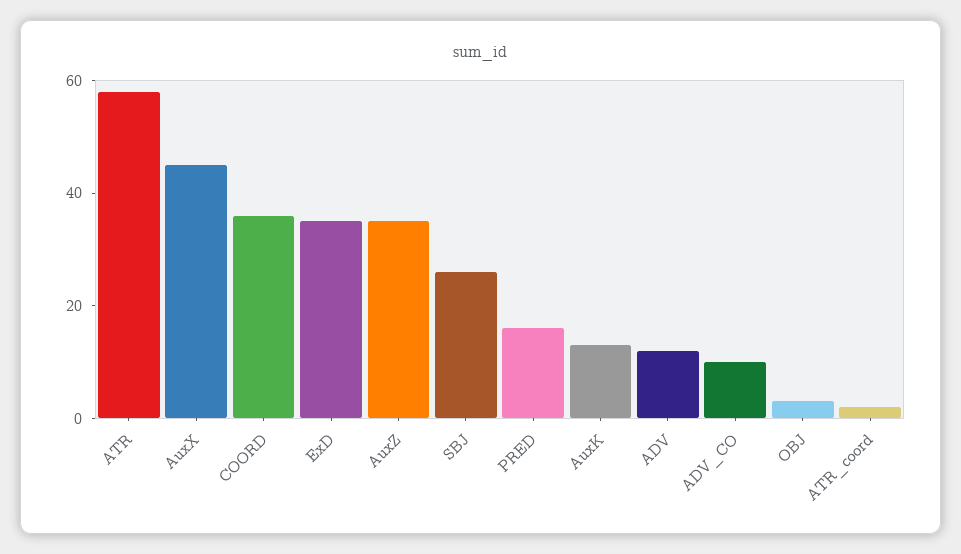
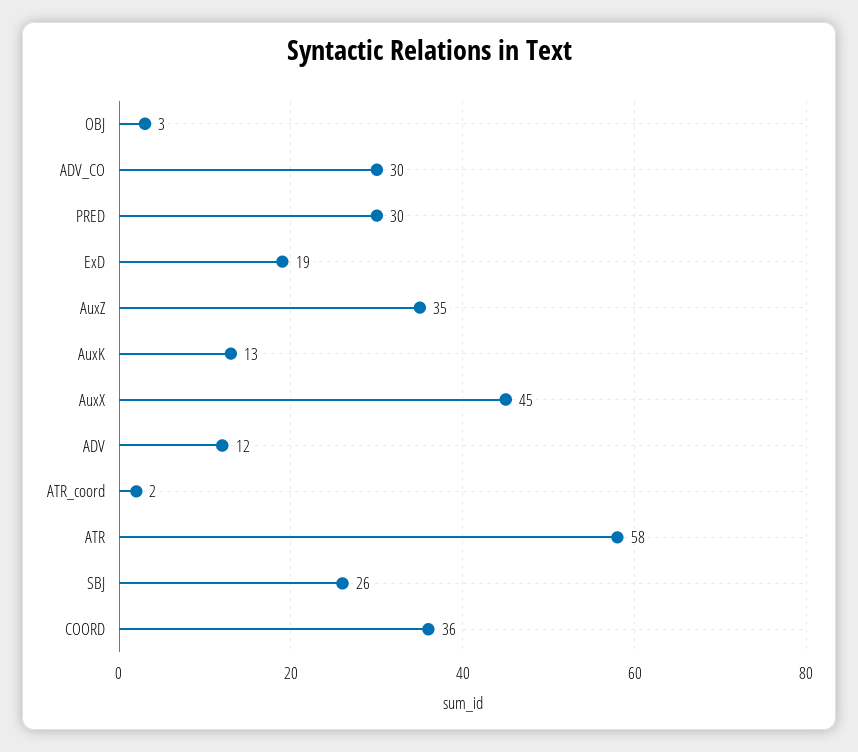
  {
    "ATR": 58,
    "AuxX": 45,
    "COORD": 36,
-   "ExD": 35,
+   "ExD": 19,
    "AuxZ": 35,
    "SBJ": 26,
-   "PRED": 15,
+   "PRED": 30,
    "AuxK": 13,
    "ADV": 12,
-   "ADV_CO": 10,
+   "ADV_CO": 30,
    "OBJ": 3,
    "ATR_coord": 2
  }

